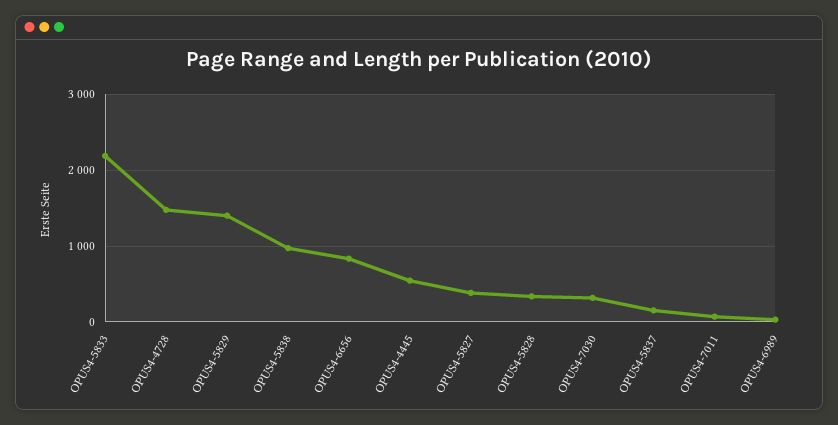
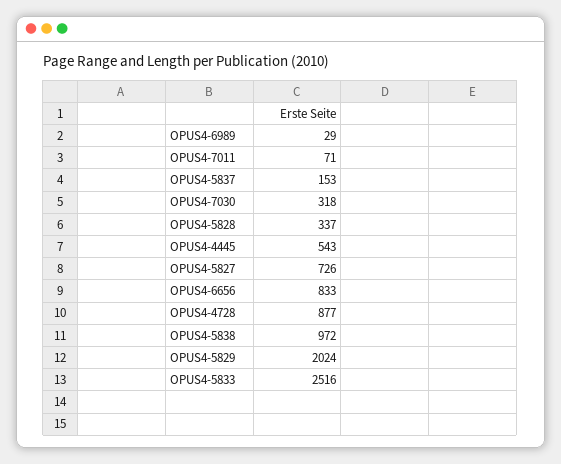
  {
-   "OPUS4-5833": 2200,
+   "OPUS4-5833": 2516,
-   "OPUS4-4728": 1500,
+   "OPUS4-4728": 877,
-   "OPUS4-5829": 1400,
+   "OPUS4-5829": 2024,
    "OPUS4-5838": 972,
    "OPUS4-6656": 833,
    "OPUS4-4445": 543,
-   "OPUS4-5827": 400,
+   "OPUS4-5827": 726,
    "OPUS4-5828": 337,
    "OPUS4-7030": 318,
    "OPUS4-5837": 153,
    "OPUS4-7011": 71,
    "OPUS4-6989": 29
  }

